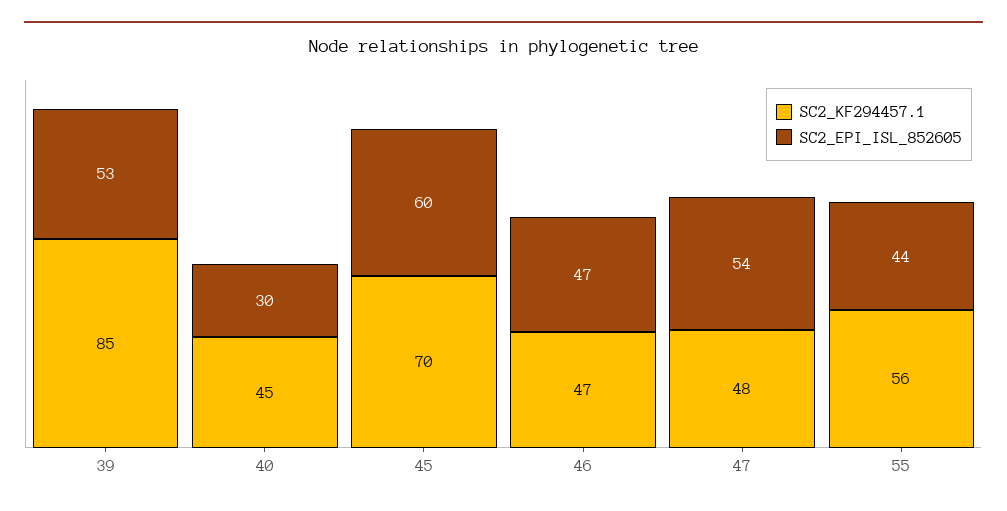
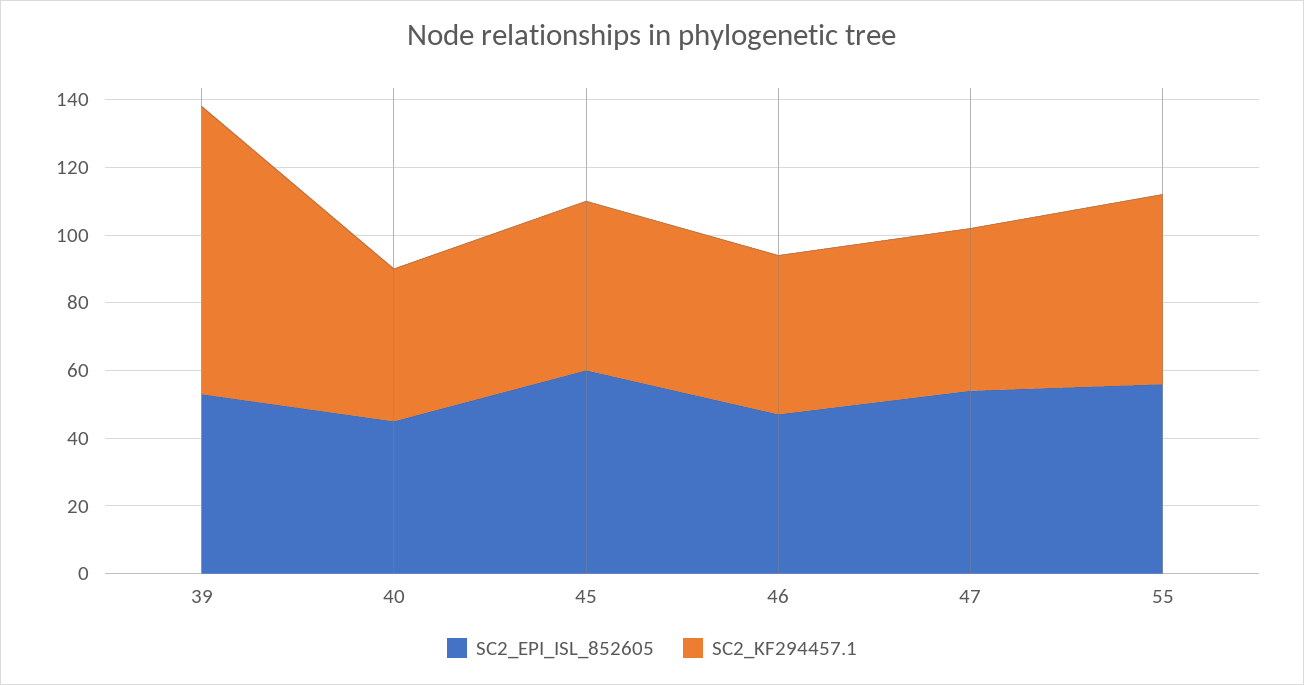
  {
    "SC2_KF294457.1": {
      "39": 85,
      "40": 45,
-     "45": 70,
+     "45": 50,
      "46": 47,
      "47": 48,
      "55": 56
    },
    "SC2_EPI_ISL_852605": {
      "39": 53,
-     "40": 30,
+     "40": 45,
      "45": 60,
      "46": 47,
      "47": 54,
-     "55": 44
+     "55": 55
    }
  }

